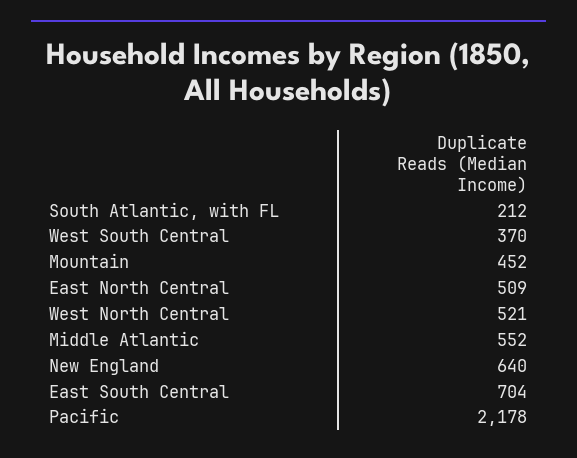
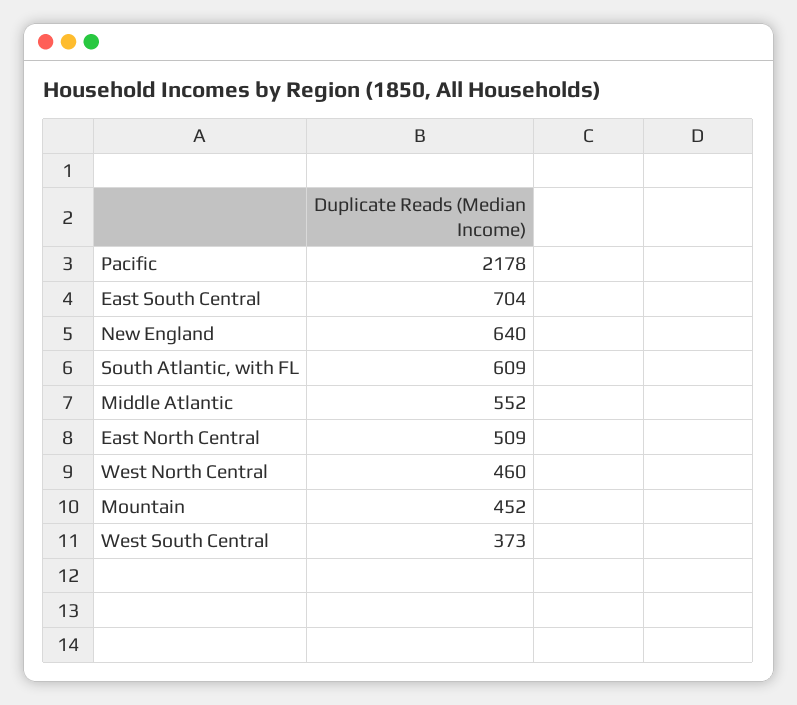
  {
-   "South Atlantic, with FL": 212,
+   "South Atlantic, with FL": 609,
-   "West South Central": 370,
+   "West South Central": 373,
    "Mountain": 452,
    "East North Central": 509,
-   "West North Central": 521,
+   "West North Central": 460,
    "Middle Atlantic": 552,
    "New England": 640,
    "East South Central": 704,
    "Pacific": 2178
  }

